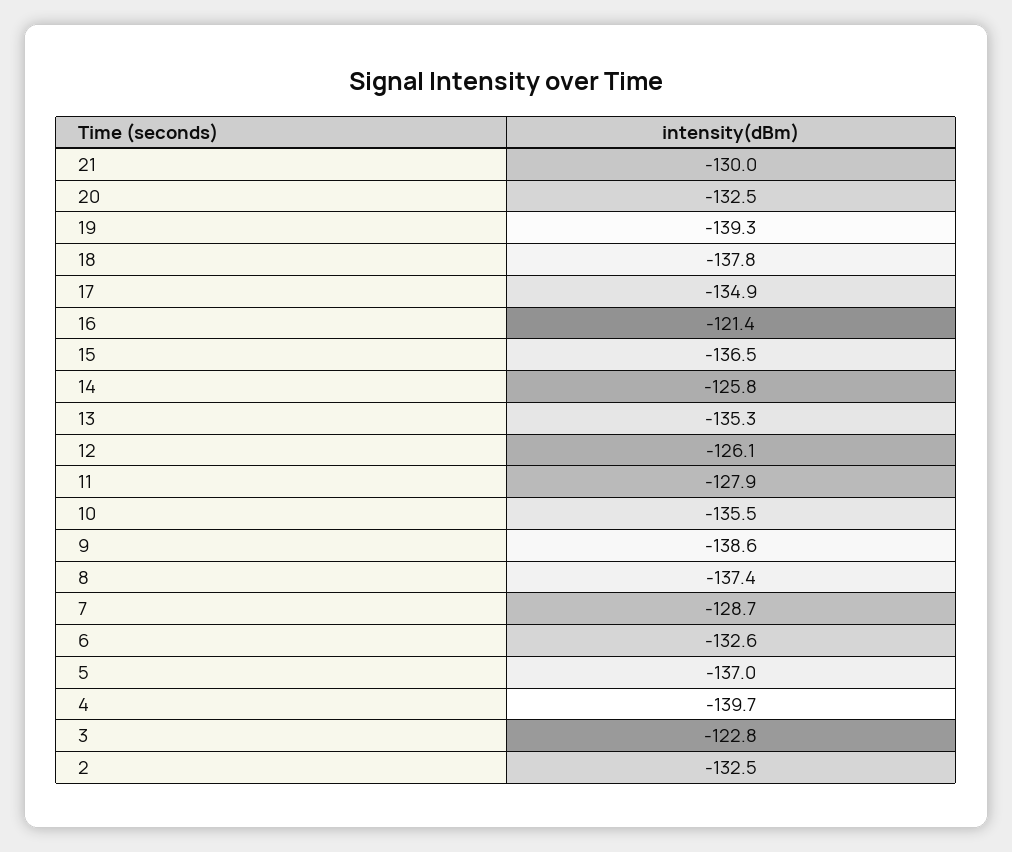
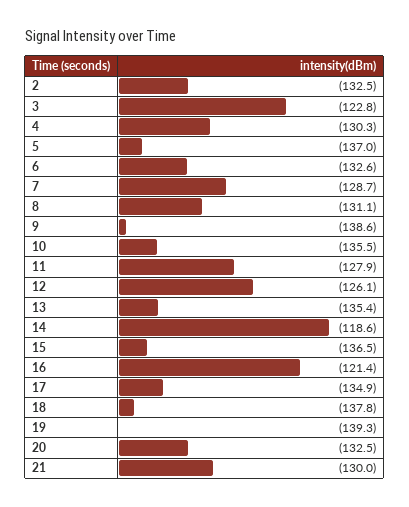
  {
    "21": -130,
    "20": -132.5,
    "19": -139.3,
    "18": -137.8,
    "17": -134.9,
    "16": -121.4,
    "15": -136.5,
-   "14": -125.8,
+   "14": -118.6,
-   "13": -135.3,
+   "13": -135.4,
    "12": -126.1,
    "11": -127.9,
    "10": -135.5,
    "9": -138.6,
-   "8": -137.4,
+   "8": -131.1,
    "7": -128.7,
    "6": -132.6,
    "5": -137,
-   "4": -139.7,
+   "4": -130.3,
    "3": -122.8,
    "2": -132.5
  }

